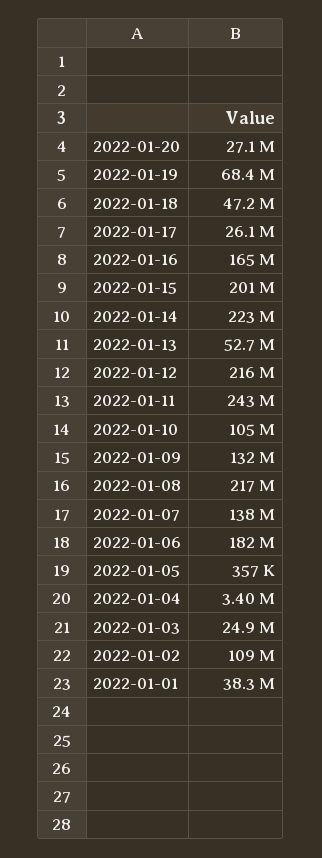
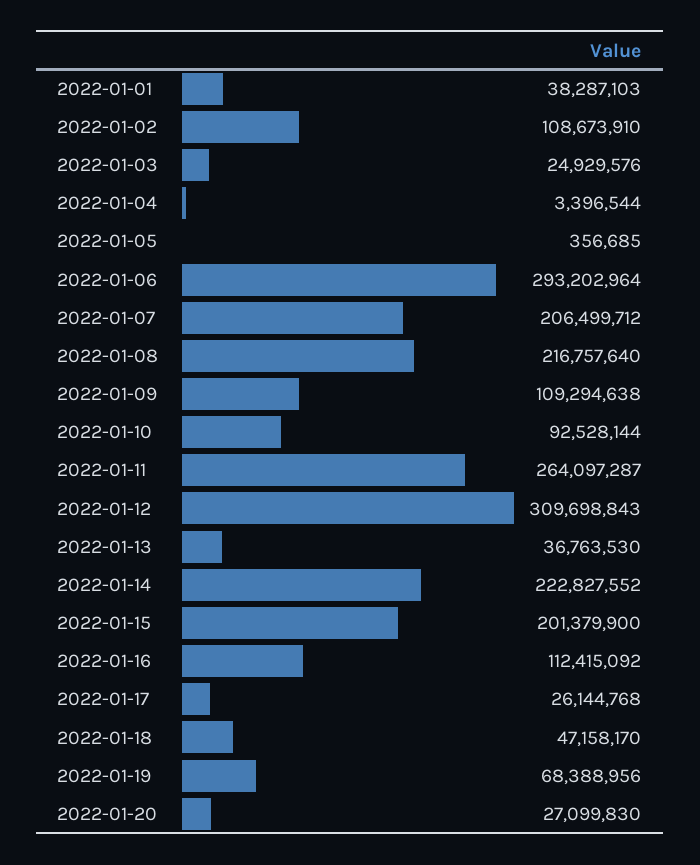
  {
    "2022-01-20": 27099830,
    "2022-01-19": 68388956,
    "2022-01-18": 47158170,
    "2022-01-17": 26144768,
-   "2022-01-16": 165000000,
+   "2022-01-16": 112415092,
    "2022-01-15": 201379900,
    "2022-01-14": 222827552,
-   "2022-01-13": 52700000,
+   "2022-01-13": 36763530,
-   "2022-01-12": 216000000,
+   "2022-01-12": 309698843,
-   "2022-01-11": 243000000,
+   "2022-01-11": 264097287,
-   "2022-01-10": 105000000,
+   "2022-01-10": 92528144,
-   "2022-01-09": 132000000,
+   "2022-01-09": 109294638,
    "2022-01-08": 216757640,
-   "2022-01-07": 138000000,
+   "2022-01-07": 206499712,
-   "2022-01-06": 182000000,
+   "2022-01-06": 293202964,
    "2022-01-05": 356685,
    "2022-01-04": 3396544,
    "2022-01-03": 24929576,
    "2022-01-02": 108673910,
    "2022-01-01": 38287103
  }

